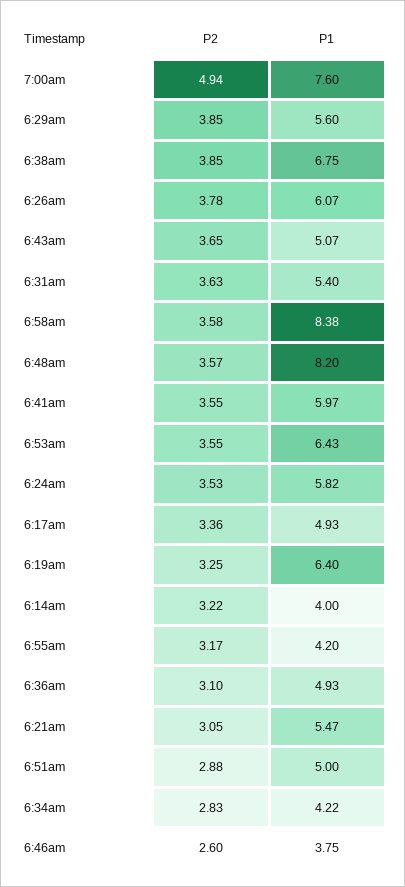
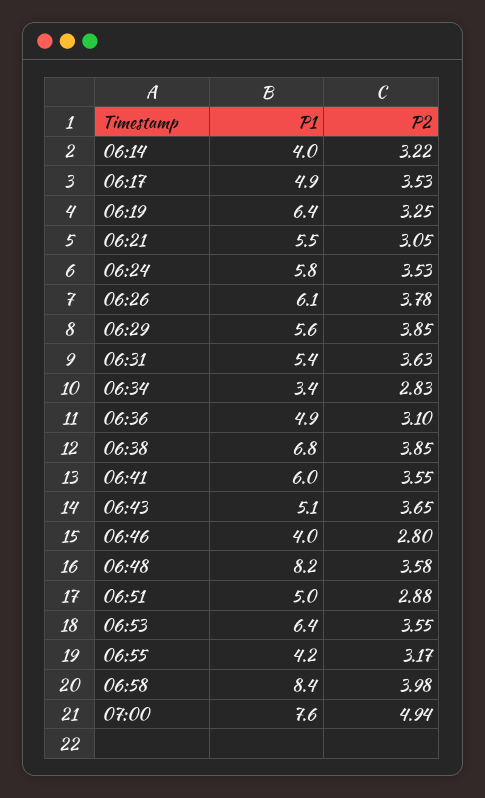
  {
    "P2": {
      "7:00am": 4.94,
      "6:29am": 3.85,
      "6:38am": 3.85,
      "6:26am": 3.78,
      "6:43am": 3.65,
      "6:31am": 3.63,
-     "6:58am": 3.58,
+     "6:58am": 3.98,
-     "6:48am": 3.57,
+     "6:48am": 3.58,
      "6:41am": 3.55,
      "6:53am": 3.55,
      "6:24am": 3.53,
-     "6:17am": 3.36,
+     "6:17am": 3.53,
      "6:19am": 3.25,
      "6:14am": 3.22,
      "6:55am": 3.17,
      "6:36am": 3.1,
      "6:21am": 3.05,
      "6:51am": 2.88,
      "6:34am": 2.83,
-     "6:46am": 2.6
+     "6:46am": 2.8
    },
    "P1": {
      "7:00am": 7.6,
      "6:29am": 5.6,
      "6:38am": 6.75,
      "6:26am": 6.07,
      "6:43am": 5.07,
      "6:31am": 5.4,
      "6:58am": 8.38,
      "6:48am": 8.2,
      "6:41am": 5.97,
      "6:53am": 6.43,
      "6:24am": 5.82,
      "6:17am": 4.93,
      "6:19am": 6.4,
      "6:14am": 4,
      "6:55am": 4.2,
      "6:36am": 4.93,
      "6:21am": 5.47,
      "6:51am": 5,
-     "6:34am": 4.22,
+     "6:34am": 3.4,
-     "6:46am": 3.75
+     "6:46am": 4
    }
  }

